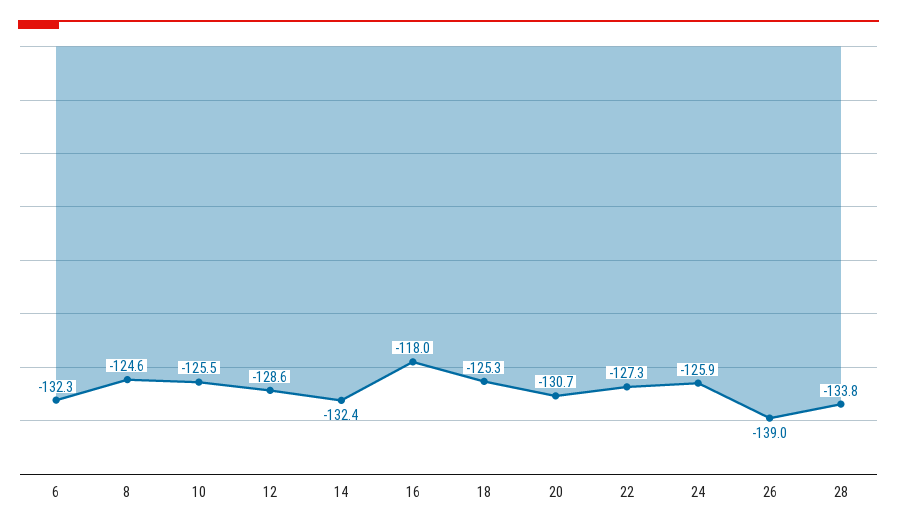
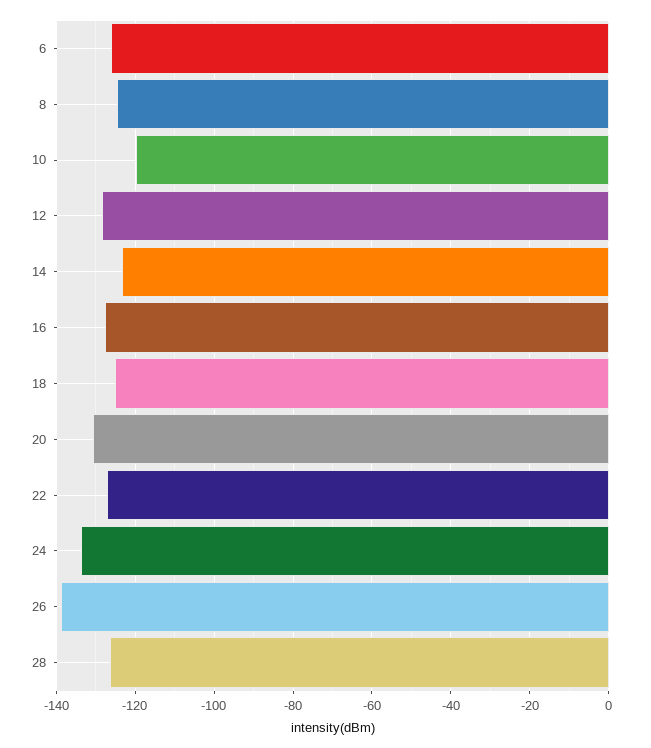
  {
-   "6": -132.3,
+   "6": -126,
    "8": -124.6,
-   "10": -125.5,
+   "10": -120,
    "12": -128.6,
-   "14": -132.4,
+   "14": -124,
-   "16": -118,
+   "16": -128,
    "18": -125.3,
    "20": -130.7,
    "22": -127.3,
-   "24": -125.9,
+   "24": -134,
    "26": -139,
-   "28": -133.8
+   "28": -126
  }

